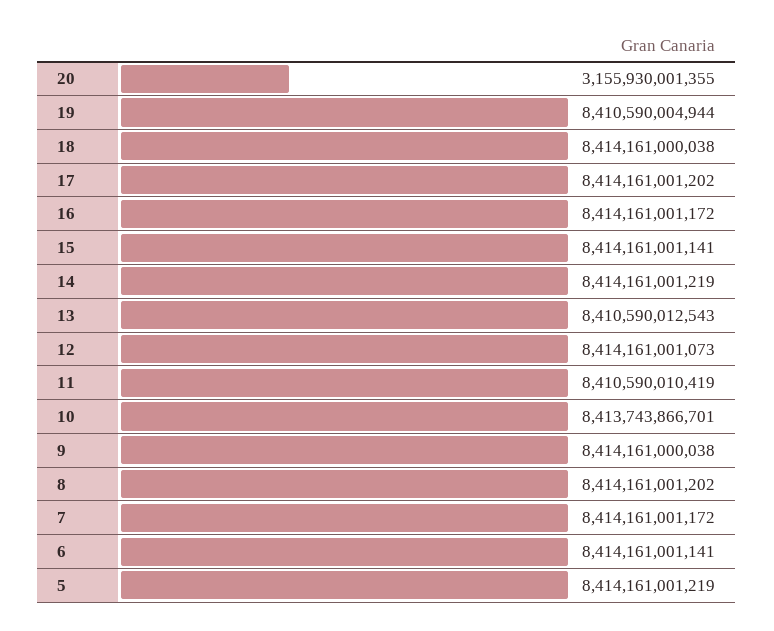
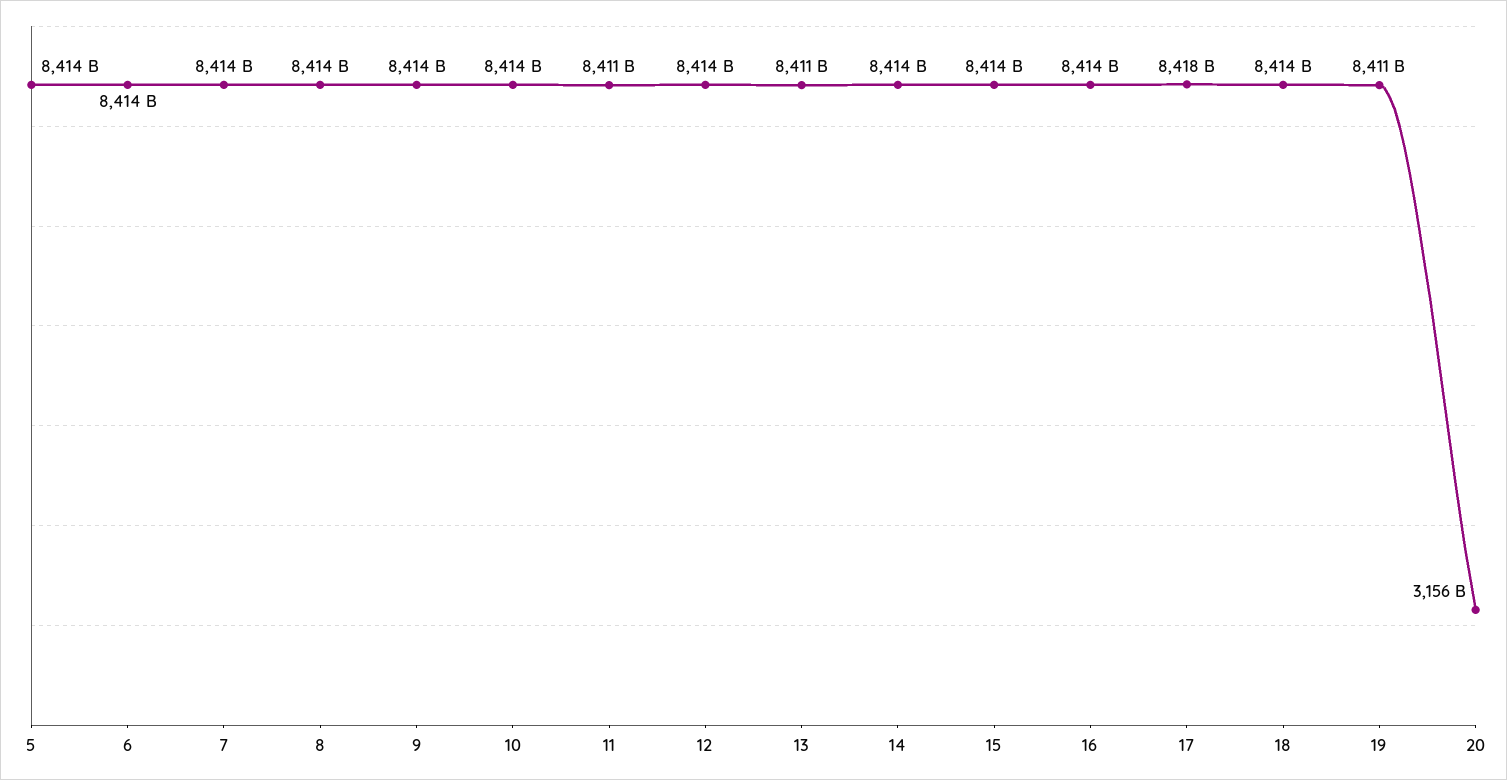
  {
    "20": 3155930001355,
    "19": 8410590004944,
    "18": 8414161000038,
-   "17": 8414161001202,
+   "17": 8418000000000,
    "16": 8414161001172,
    "15": 8414161001141,
    "14": 8414161001219,
    "13": 8410590012543,
    "12": 8414161001073,
    "11": 8410590010419,
    "10": 8413743866701,
    "9": 8414161000038,
    "8": 8414161001202,
    "7": 8414161001172,
    "6": 8414161001141,
    "5": 8414161001219
  }

